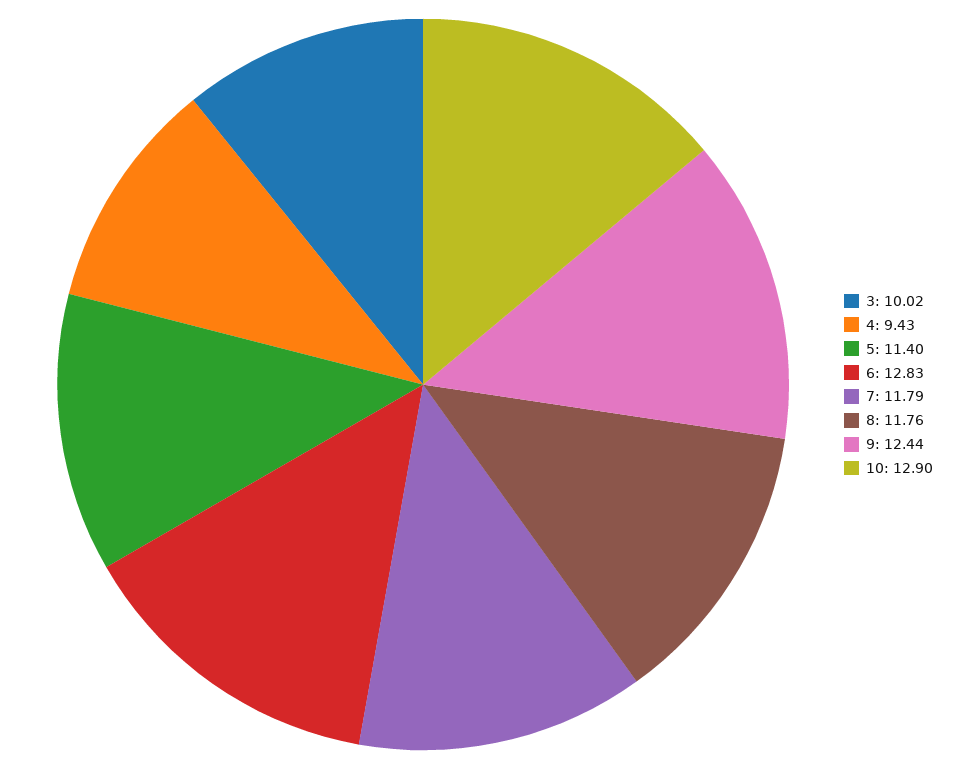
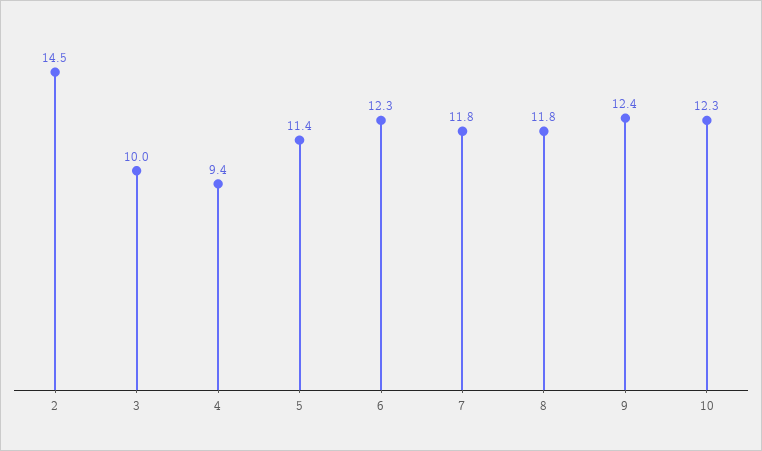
  {
    "3": 10.02,
    "4": 9.43,
    "5": 11.4,
-   "6": 12.83,
+   "6": 12.3,
    "7": 11.79,
    "8": 11.76,
    "9": 12.44,
-   "10": 12.9
+   "10": 12.3,
+   "2": 14.5
  }

